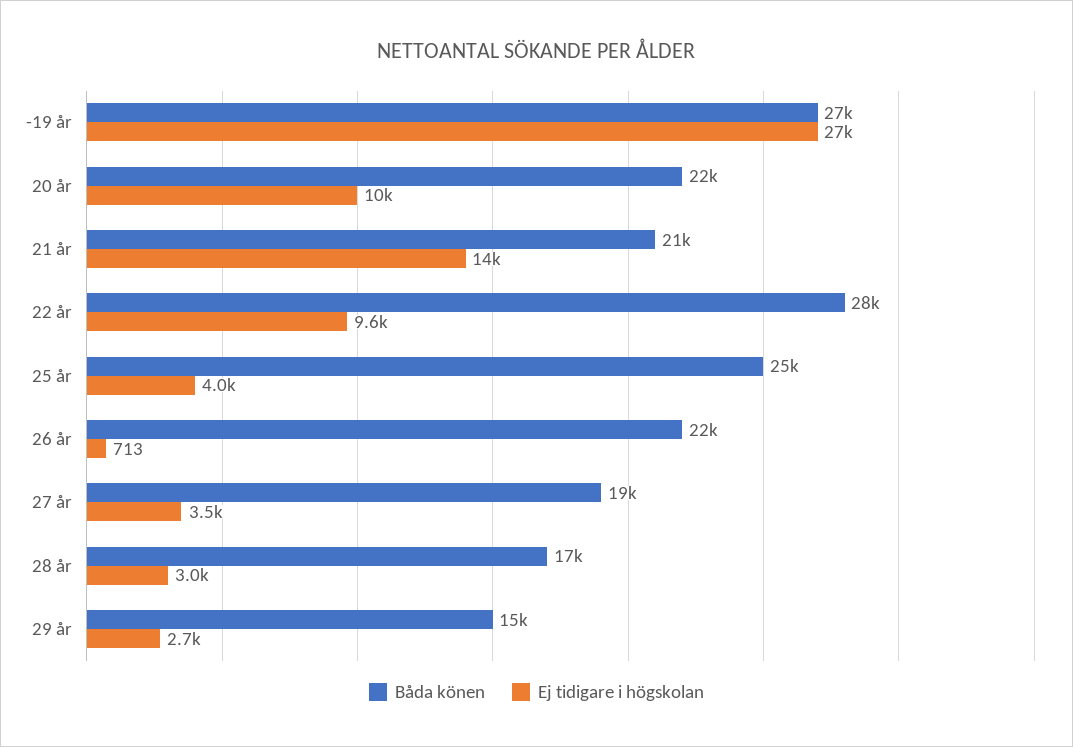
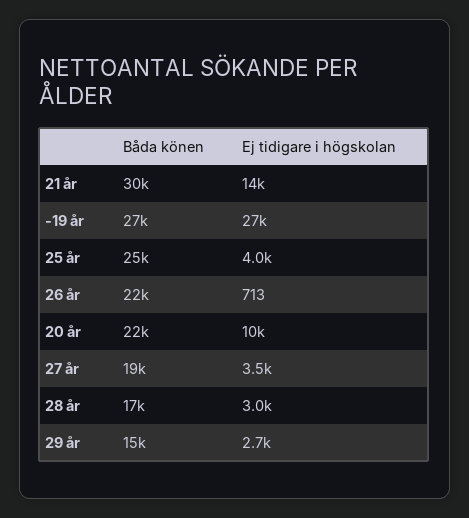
  {
    "Båda könen": {
      "-19 år": 27000,
      "20 år": 22000,
-     "21 år": 21000,
+     "21 år": 30000,
-     "22 år": 28000,
      "25 år": 25000,
      "26 år": 22000,
      "27 år": 19000,
      "28 år": 17000,
      "29 år": 15000
    },
    "Ej tidigare i högskolan": {
      "-19 år": 27000,
      "20 år": 10000,
      "21 år": 14000,
-     "22 år": 9600,
      "25 år": 4000,
      "26 år": 713,
      "27 år": 3500,
      "28 år": 3000,
      "29 år": 2700
    }
  }

